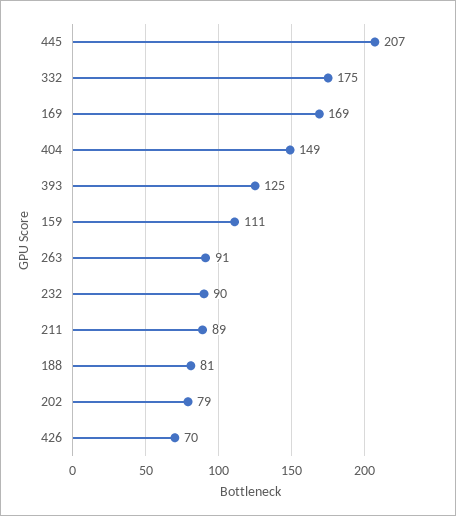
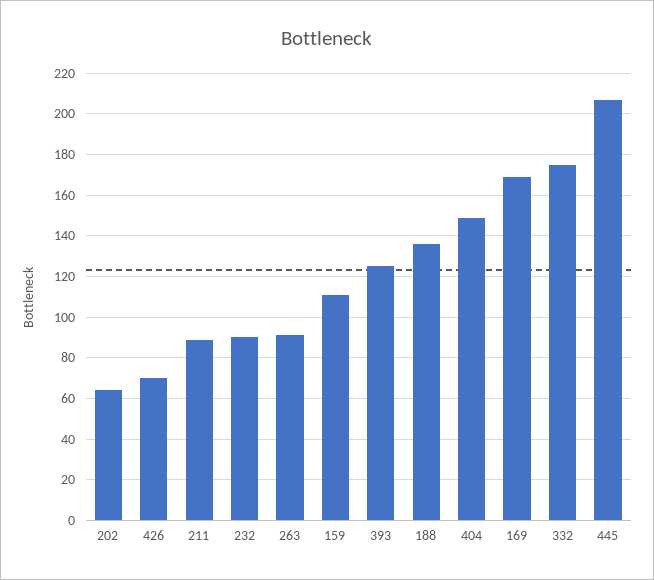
  {
    "445": 207,
    "332": 175,
    "169": 169,
    "404": 149,
    "393": 125,
    "159": 111,
    "263": 91,
    "232": 90,
    "211": 89,
-   "188": 81,
+   "188": 135,
-   "202": 79,
+   "202": 65,
    "426": 70
  }

